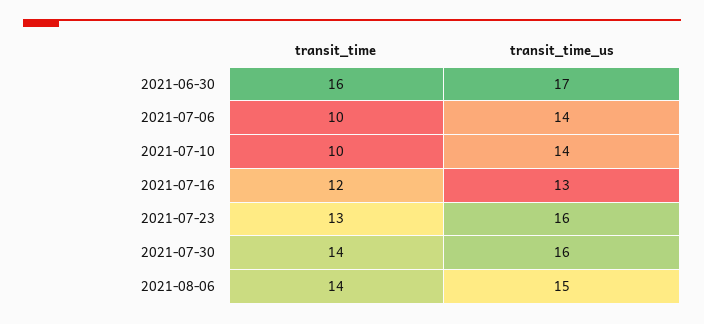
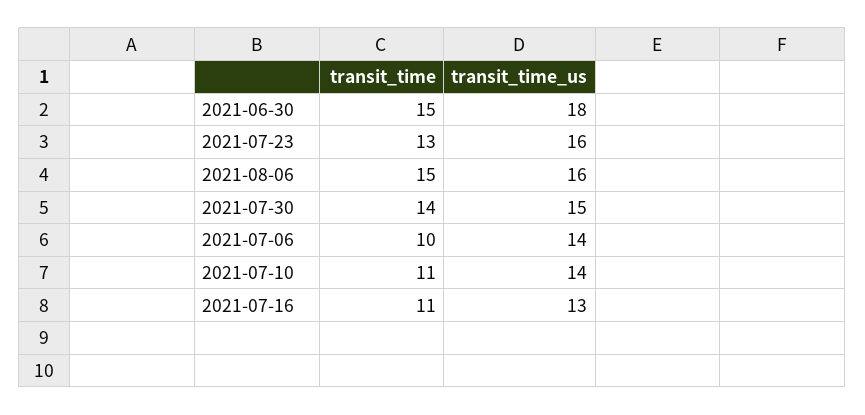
  {
    "transit_time": {
-     "2021-06-30": 16,
+     "2021-06-30": 15,
      "2021-07-06": 10,
-     "2021-07-10": 10,
+     "2021-07-10": 11,
-     "2021-07-16": 12,
+     "2021-07-16": 11,
      "2021-07-23": 13,
      "2021-07-30": 14,
-     "2021-08-06": 14
+     "2021-08-06": 15
    },
    "transit_time_us": {
-     "2021-06-30": 17,
+     "2021-06-30": 18,
      "2021-07-06": 14,
      "2021-07-10": 14,
      "2021-07-16": 13,
      "2021-07-23": 16,
-     "2021-07-30": 16,
+     "2021-07-30": 15,
-     "2021-08-06": 15
+     "2021-08-06": 16
    }
  }

